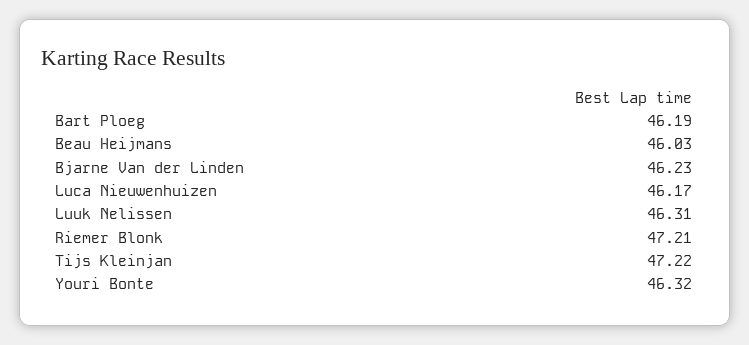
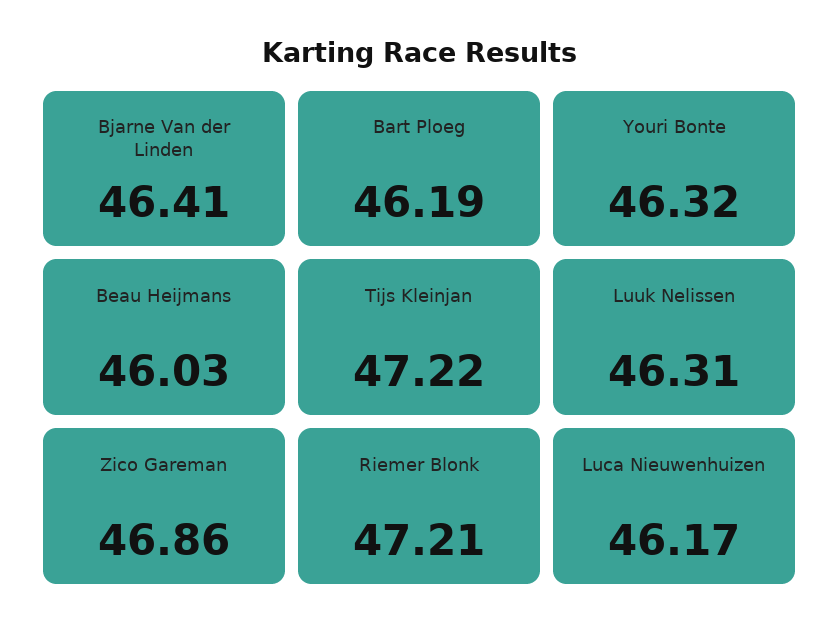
  {
    "Bart Ploeg": 46.19,
    "Beau Heijmans": 46.03,
-   "Bjarne Van der Linden": 46.23,
+   "Bjarne Van der Linden": 46.41,
    "Luca Nieuwenhuizen": 46.17,
    "Luuk Nelissen": 46.31,
    "Riemer Blonk": 47.21,
    "Tijs Kleinjan": 47.22,
-   "Youri Bonte": 46.32
+   "Youri Bonte": 46.32,
+   "Zico Gareman": 46.86
  }

